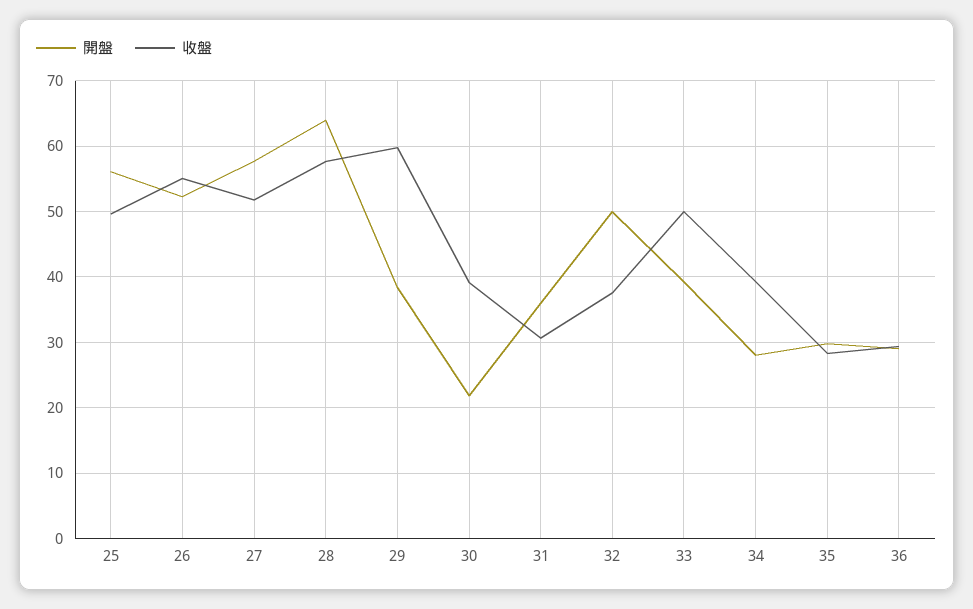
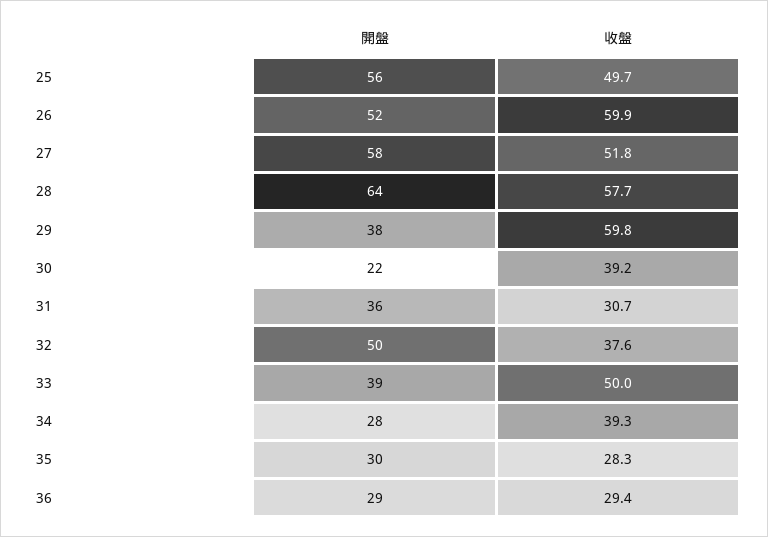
  {
    "開盤": {
      "25": 56,
      "26": 52,
      "27": 58,
      "28": 64,
      "29": 38,
      "30": 22,
      "31": 36,
      "32": 50,
      "33": 39,
      "34": 28,
      "35": 30,
      "36": 29
    },
    "收盤": {
      "25": 49.7,
-     "26": 55,
+     "26": 59.9,
      "27": 51.8,
      "28": 57.7,
      "29": 59.8,
      "30": 39.2,
      "31": 30.7,
      "32": 37.6,
      "33": 50,
      "34": 39.3,
      "35": 28.3,
      "36": 29.4
    }
  }

